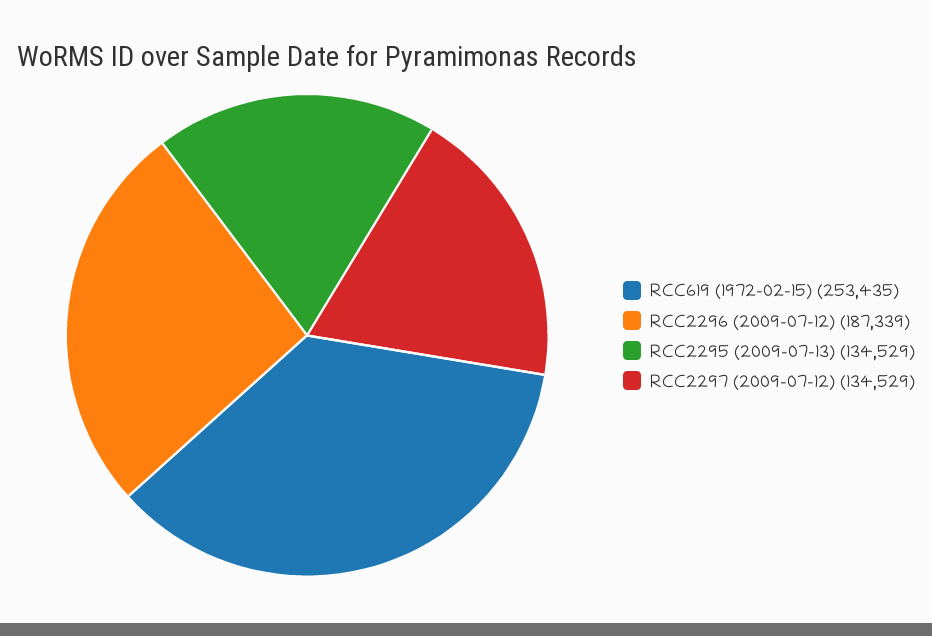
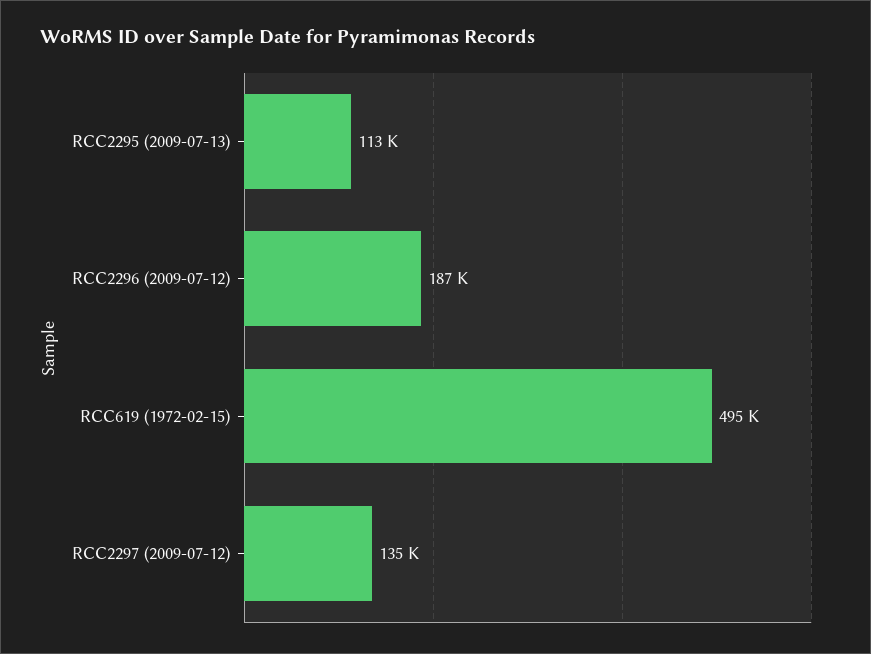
  {
-   "RCC619 (1972-02-15)": 253435,
+   "RCC619 (1972-02-15)": 495000,
    "RCC2296 (2009-07-12)": 187339,
-   "RCC2295 (2009-07-13)": 134529,
+   "RCC2295 (2009-07-13)": 113000,
    "RCC2297 (2009-07-12)": 134529
  }

